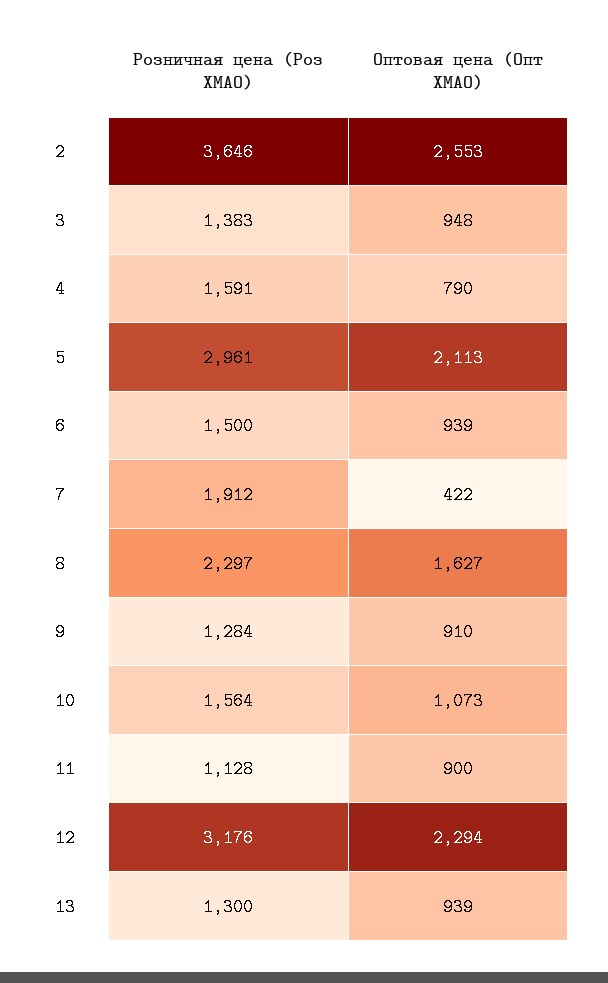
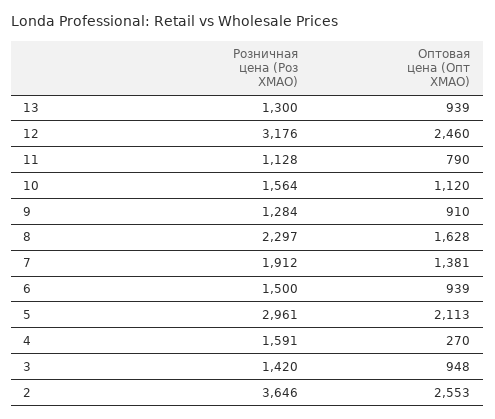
  {
    "Розничная цена (Роз ХМАО)": {
      "2": 3646,
-     "3": 1383,
+     "3": 1420,
      "4": 1591,
      "5": 2961,
      "6": 1500,
      "7": 1912,
      "8": 2297,
      "9": 1284,
      "10": 1564,
      "11": 1128,
      "12": 3176,
      "13": 1300
    },
    "Оптовая цена (Опт ХМАО)": {
      "2": 2553,
      "3": 948,
-     "4": 790,
+     "4": 270,
      "5": 2113,
      "6": 939,
-     "7": 422,
+     "7": 1381,
-     "8": 1627,
+     "8": 1628,
      "9": 910,
-     "10": 1073,
+     "10": 1120,
-     "11": 900,
+     "11": 790,
-     "12": 2294,
+     "12": 2460,
      "13": 939
    }
  }

